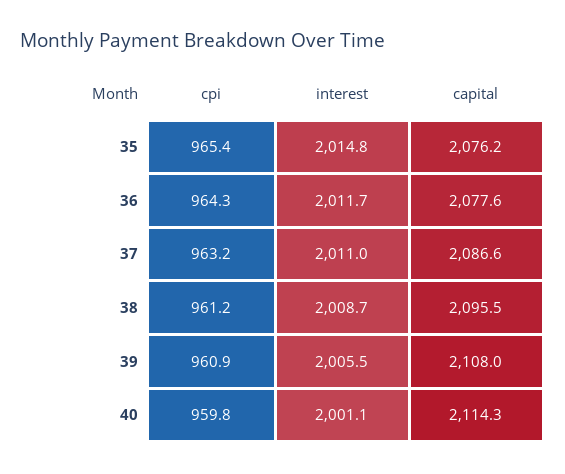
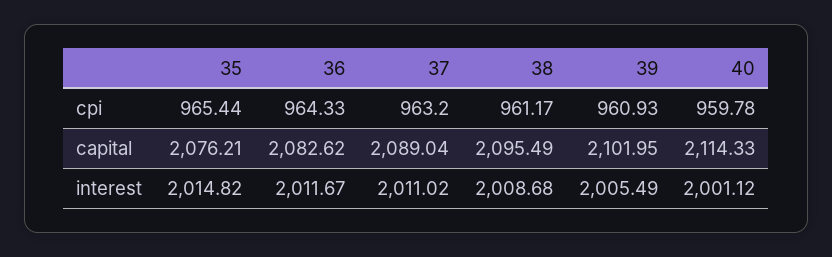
  {
    "cpi": {
      "35": 965.44,
      "36": 964.33,
      "37": 963.2,
      "38": 961.17,
      "39": 960.93,
      "40": 959.78
    },
    "interest": {
      "35": 2014.82,
      "36": 2011.67,
      "37": 2011.02,
      "38": 2008.68,
      "39": 2005.49,
      "40": 2001.12
    },
    "capital": {
      "35": 2076.21,
-     "36": 2077.6,
+     "36": 2082.62,
-     "37": 2086.6,
+     "37": 2089.04,
      "38": 2095.49,
-     "39": 2108,
+     "39": 2101.95,
      "40": 2114.33
    }
  }

